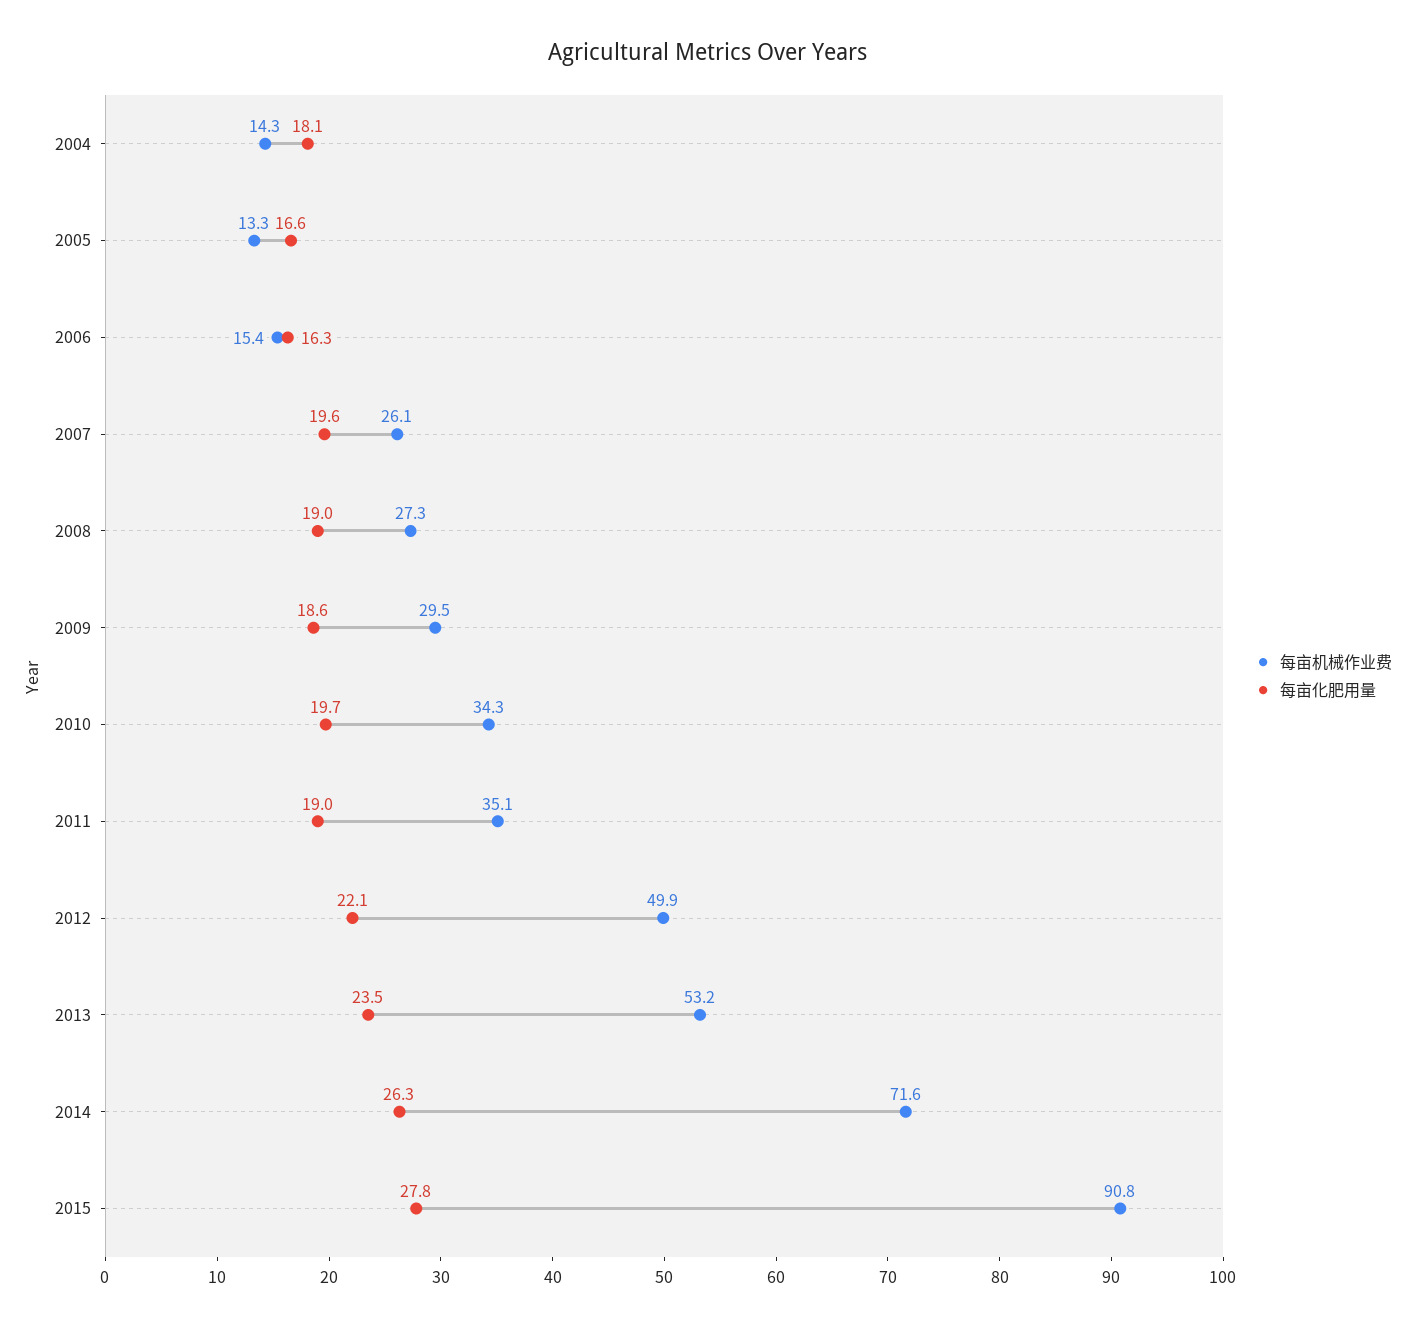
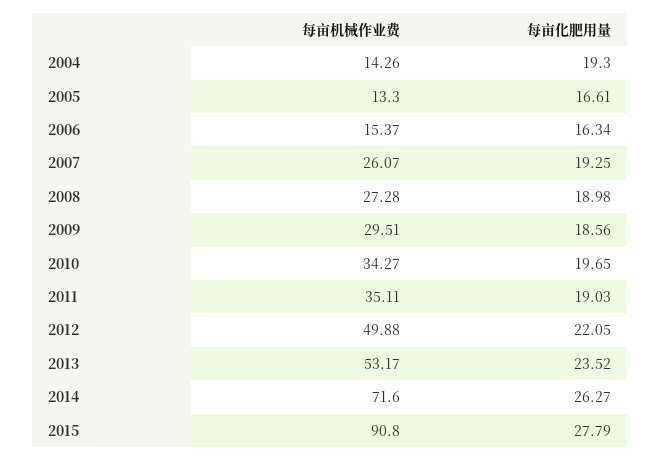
  {
    "每亩机械作业费": {
      "2004": 14.26,
      "2005": 13.3,
      "2006": 15.37,
      "2007": 26.07,
      "2008": 27.28,
      "2009": 29.51,
      "2010": 34.27,
      "2011": 35.11,
      "2012": 49.88,
      "2013": 53.17,
      "2014": 71.6,
      "2015": 90.8
    },
    "每亩化肥用量": {
-     "2004": 18.1,
+     "2004": 19.3,
      "2005": 16.61,
      "2006": 16.34,
-     "2007": 19.6,
+     "2007": 19.25,
      "2008": 18.98,
      "2009": 18.56,
      "2010": 19.65,
      "2011": 19.03,
      "2012": 22.05,
      "2013": 23.52,
      "2014": 26.27,
      "2015": 27.79
    }
  }

